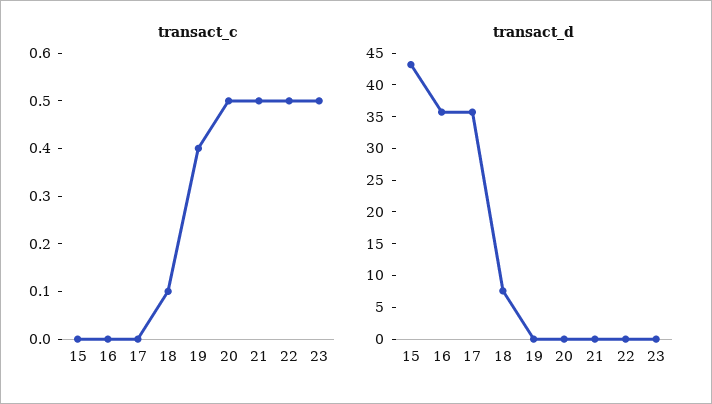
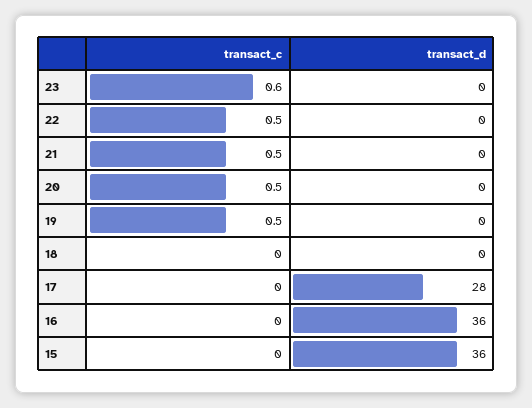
  {
    "transact_c": {
      "15": 0,
      "16": 0,
      "17": 0,
-     "18": 0.1,
+     "18": 0,
-     "19": 0.4,
+     "19": 0.5,
      "20": 0.5,
      "21": 0.5,
      "22": 0.5,
-     "23": 0.5
+     "23": 0.6
    },
    "transact_d": {
-     "15": 42.5,
+     "15": 36,
      "16": 36,
-     "17": 35,
+     "17": 28,
-     "18": 7.5,
+     "18": 0,
      "19": 0,
      "20": 0,
      "21": 0,
      "22": 0,
      "23": 0
    }
  }

